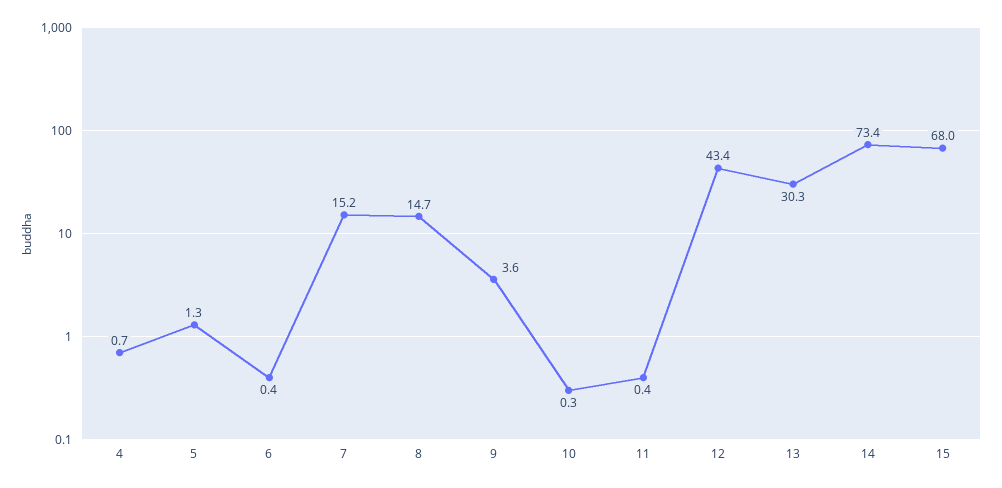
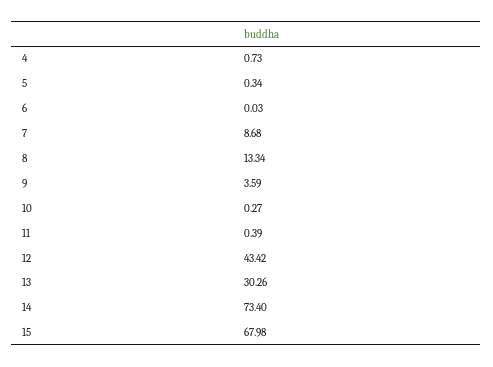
  {
    "4": 0.73,
-   "5": 1.3,
+   "5": 0.34,
-   "6": 0.4,
+   "6": 0.03,
-   "7": 15.2,
+   "7": 8.68,
-   "8": 14.7,
+   "8": 13.34,
    "9": 3.59,
    "10": 0.27,
    "11": 0.39,
    "12": 43.42,
    "13": 30.26,
    "14": 73.4,
    "15": 67.98
  }

